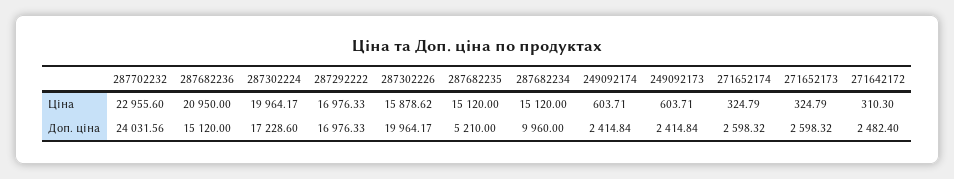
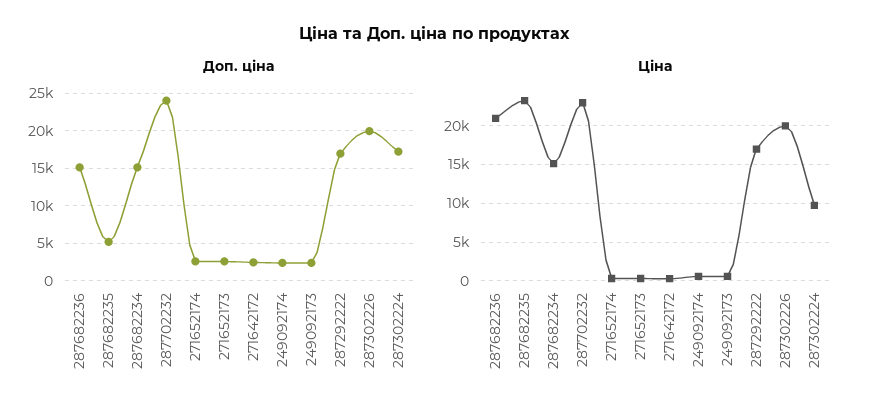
  {
    "Ціна": {
      "287702232": 22955.6,
      "287682236": 20950,
-     "287302224": 19964.17,
+     "287302224": 10000,
      "287292222": 16976.33,
-     "287302226": 15878.62,
+     "287302226": 20000,
-     "287682235": 15120,
+     "287682235": 23000,
      "287682234": 15120,
      "249092174": 603.71,
      "249092173": 603.71,
      "271652174": 324.79,
      "271652173": 324.79,
      "271642172": 310.3
    },
    "Доп. ціна": {
      "287702232": 24031.56,
      "287682236": 15120,
      "287302224": 17228.6,
      "287292222": 16976.33,
      "287302226": 19964.17,
      "287682235": 5210,
-     "287682234": 9960,
+     "287682234": 15000,
      "249092174": 2414.84,
      "249092173": 2414.84,
      "271652174": 2598.32,
      "271652173": 2598.32,
      "271642172": 2482.4
    }
  }

